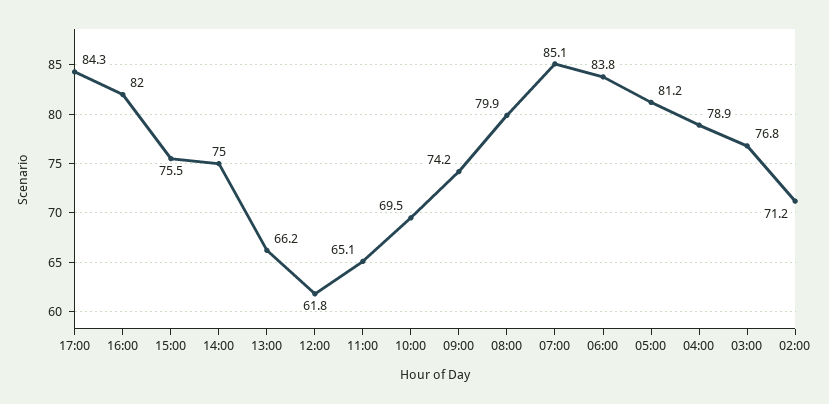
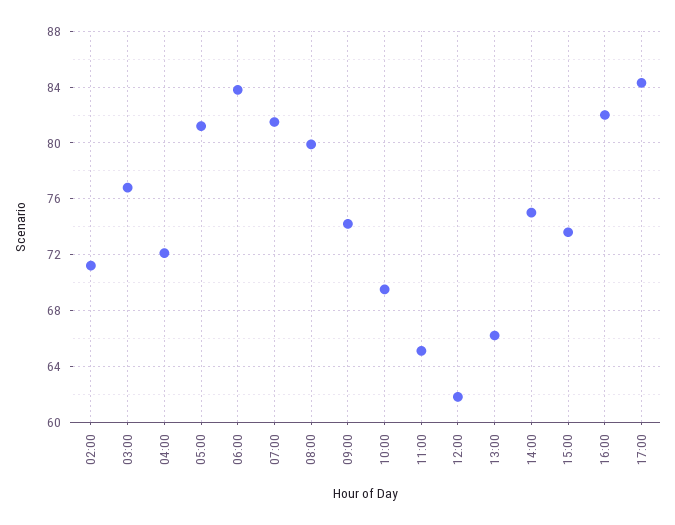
  {
    "17:00": 84.3,
    "16:00": 82,
-   "15:00": 75.5,
+   "15:00": 73.5,
    "14:00": 75,
    "13:00": 66.2,
    "12:00": 61.8,
    "11:00": 65.1,
    "10:00": 69.5,
    "09:00": 74.2,
    "08:00": 79.9,
-   "07:00": 85.1,
+   "07:00": 81.5,
    "06:00": 83.8,
    "05:00": 81.2,
-   "04:00": 78.9,
+   "04:00": 72,
    "03:00": 76.8,
    "02:00": 71.2
  }

